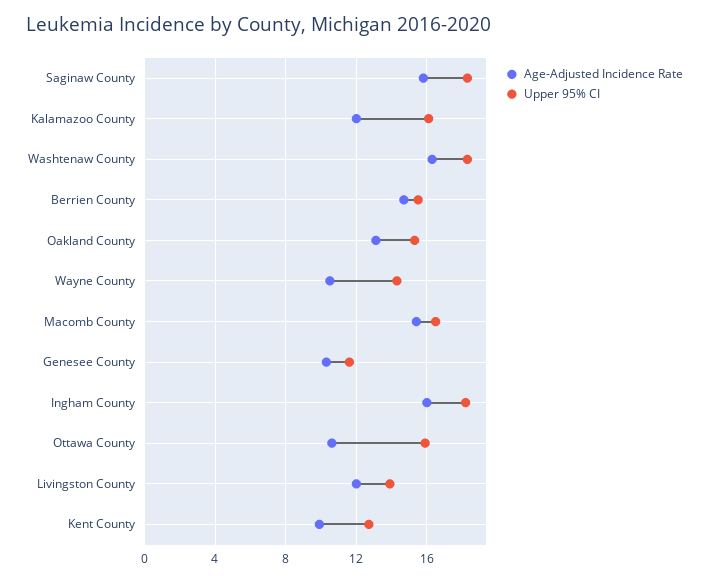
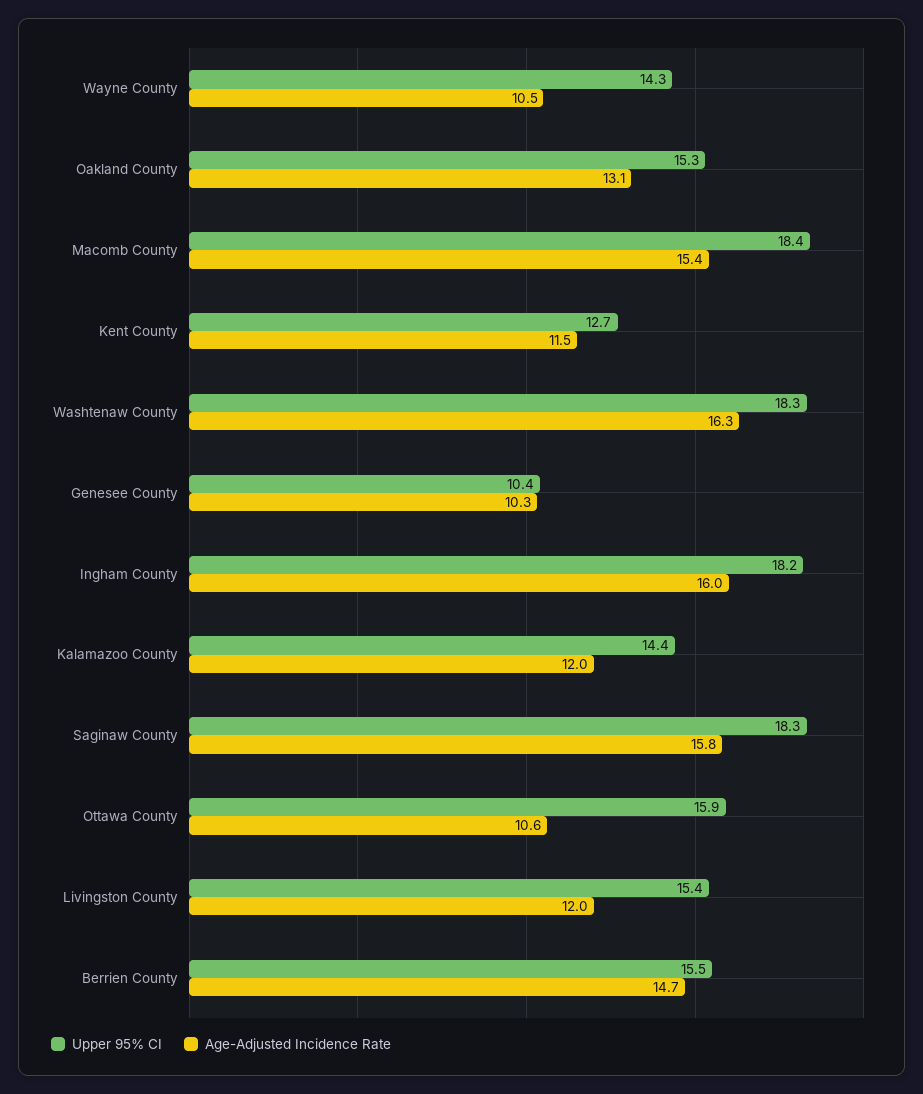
  {
    "Age-Adjusted Incidence Rate": {
      "Saginaw County": 15.8,
      "Kalamazoo County": 12,
      "Washtenaw County": 16.3,
      "Berrien County": 14.7,
      "Oakland County": 13.1,
      "Wayne County": 10.5,
      "Macomb County": 15.4,
      "Genesee County": 10.3,
      "Ingham County": 16,
      "Ottawa County": 10.6,
      "Livingston County": 12,
-     "Kent County": 10
+     "Kent County": 11.5
    },
    "Upper 95% CI": {
      "Saginaw County": 18.3,
-     "Kalamazoo County": 16,
+     "Kalamazoo County": 14.4,
      "Washtenaw County": 18.3,
      "Berrien County": 15.5,
      "Oakland County": 15.3,
      "Wayne County": 14.3,
-     "Macomb County": 16.5,
+     "Macomb County": 18.4,
-     "Genesee County": 11.5,
+     "Genesee County": 10.4,
      "Ingham County": 18.2,
      "Ottawa County": 15.9,
-     "Livingston County": 14,
+     "Livingston County": 15.4,
      "Kent County": 12.7
    }
  }

